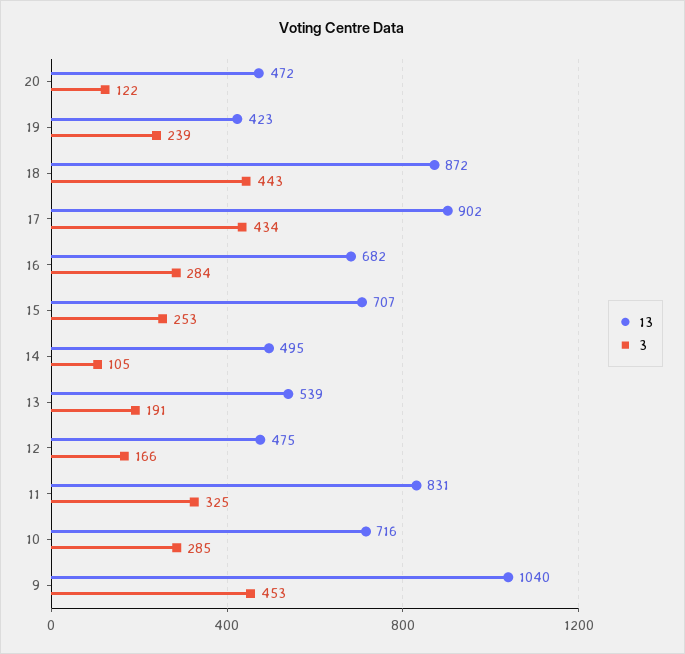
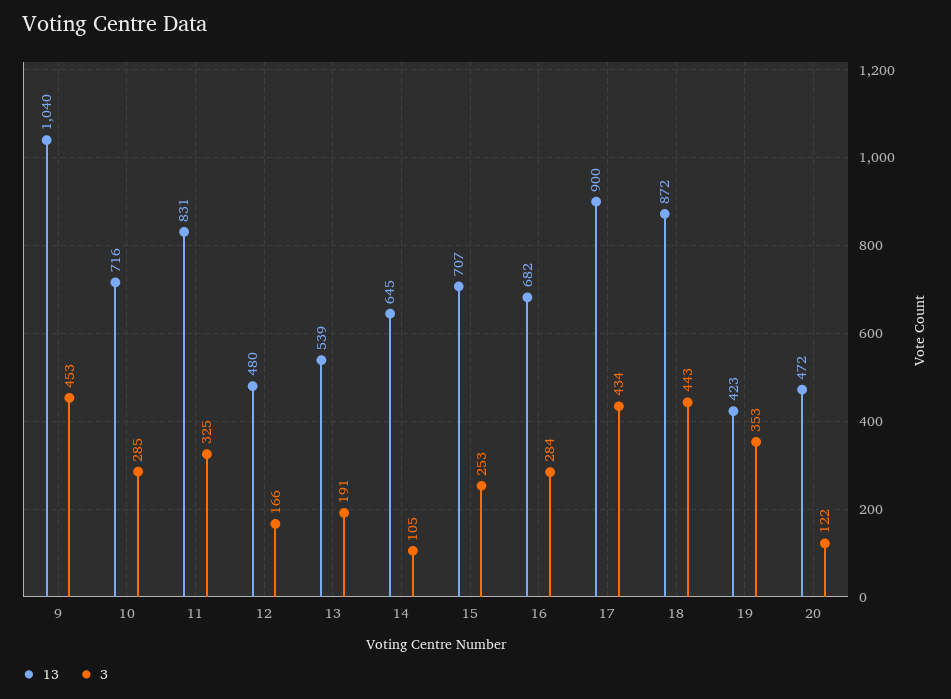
  {
    "13": {
      "20": 472,
      "19": 423,
      "18": 872,
-     "17": 902,
+     "17": 900,
      "16": 682,
      "15": 707,
-     "14": 495,
+     "14": 645,
      "13": 539,
-     "12": 475,
+     "12": 480,
      "11": 831,
      "10": 716,
      "9": 1040
    },
    "3": {
      "20": 122,
-     "19": 239,
+     "19": 353,
      "18": 443,
      "17": 434,
      "16": 284,
      "15": 253,
      "14": 105,
      "13": 191,
      "12": 166,
      "11": 325,
      "10": 285,
      "9": 453
    }
  }

